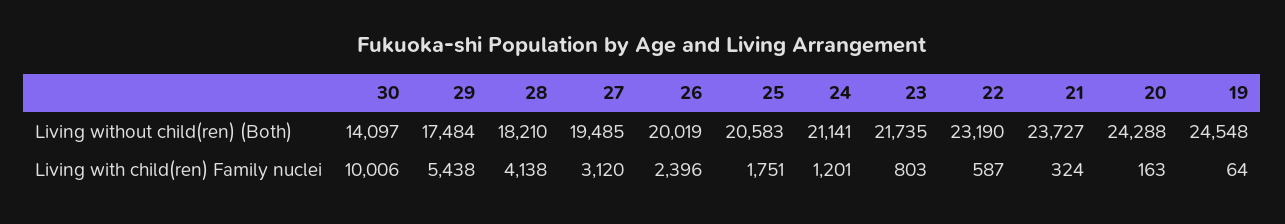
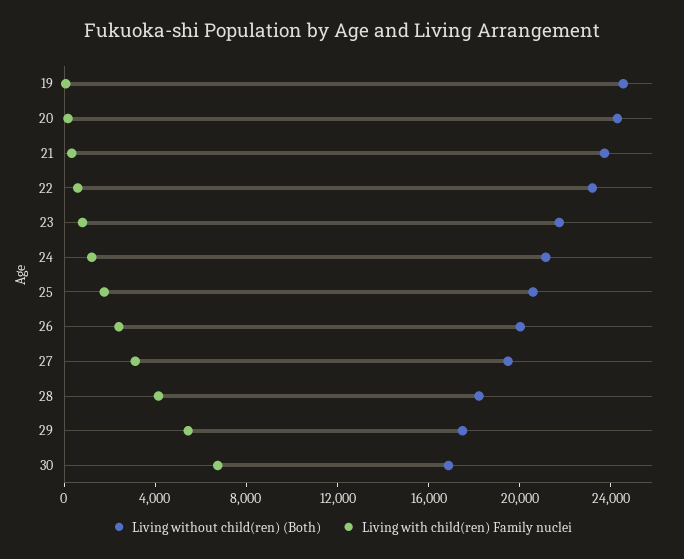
  {
    "Living without child(ren) (Both)": {
-     "30": 14097,
+     "30": 17000,
      "29": 17484,
      "28": 18210,
      "27": 19485,
      "26": 20019,
      "25": 20583,
      "24": 21141,
      "23": 21735,
      "22": 23190,
      "21": 23727,
      "20": 24288,
      "19": 24548
    },
    "Living with child(ren) Family nuclei": {
-     "30": 10006,
+     "30": 7000,
      "29": 5438,
      "28": 4138,
      "27": 3120,
      "26": 2396,
      "25": 1751,
      "24": 1201,
      "23": 803,
      "22": 587,
      "21": 324,
      "20": 163,
      "19": 64
    }
  }

